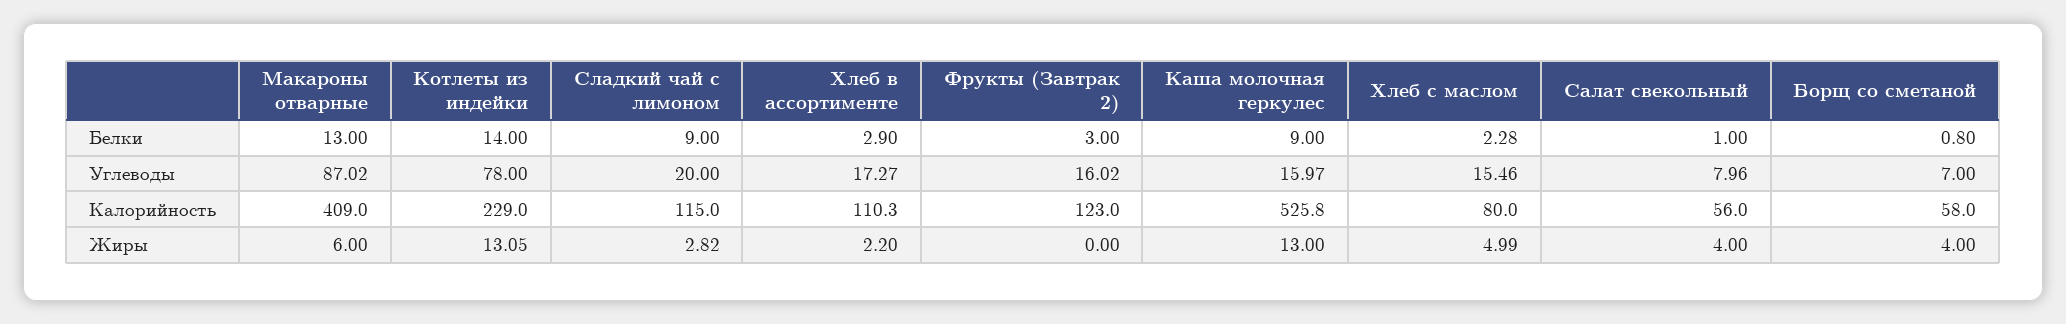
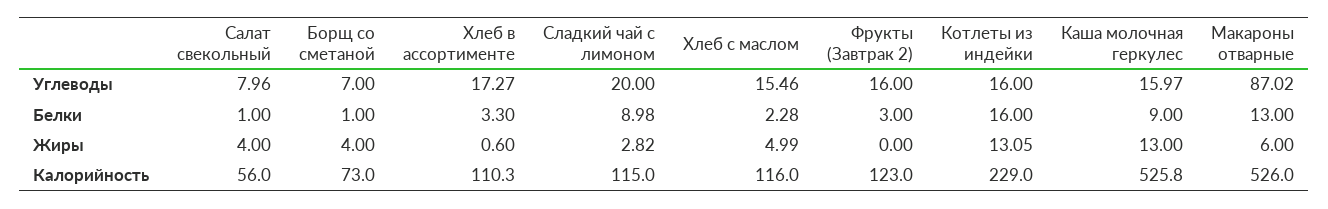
  {
    "Макароны отварные": {
      "Белки": 13,
      "Углеводы": 87.02,
-     "Калорийность": 409,
+     "Калорийность": 526,
      "Жиры": 6
    },
    "Котлеты из индейки": {
-     "Белки": 14,
+     "Белки": 16,
-     "Углеводы": 78,
+     "Углеводы": 16,
      "Калорийность": 229,
      "Жиры": 13.05
    },
    "Сладкий чай с лимоном": {
-     "Белки": 9,
+     "Белки": 8.98,
      "Углеводы": 20,
      "Калорийность": 115,
      "Жиры": 2.82
    },
    "Хлеб в ассортименте": {
-     "Белки": 2.9,
+     "Белки": 3.3,
      "Углеводы": 17.27,
      "Калорийность": 110.3,
-     "Жиры": 2.2
+     "Жиры": 0.6
    },
    "Фрукты (Завтрак 2)": {
      "Белки": 3,
-     "Углеводы": 16.02,
+     "Углеводы": 16,
      "Калорийность": 123,
      "Жиры": 0
    },
    "Каша молочная геркулес": {
      "Белки": 9,
      "Углеводы": 15.97,
      "Калорийность": 525.8,
      "Жиры": 13
    },
    "Хлеб с маслом": {
      "Белки": 2.28,
      "Углеводы": 15.46,
-     "Калорийность": 80,
+     "Калорийность": 116,
      "Жиры": 4.99
    },
    "Салат свекольный": {
      "Белки": 1,
      "Углеводы": 7.96,
      "Калорийность": 56,
      "Жиры": 4
    },
    "Борщ со сметаной": {
-     "Белки": 0.8,
+     "Белки": 1,
      "Углеводы": 7,
-     "Калорийность": 58,
+     "Калорийность": 73,
      "Жиры": 4
    }
  }

